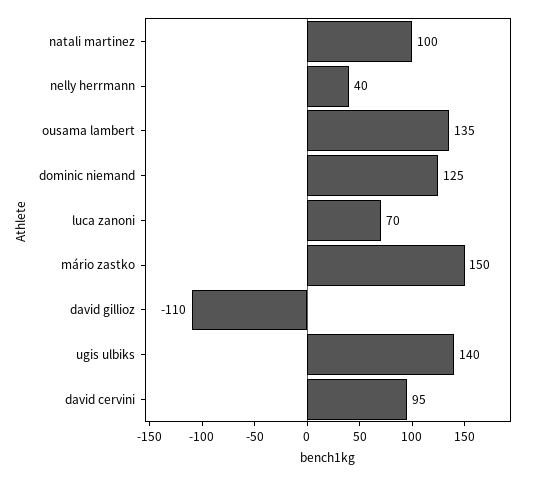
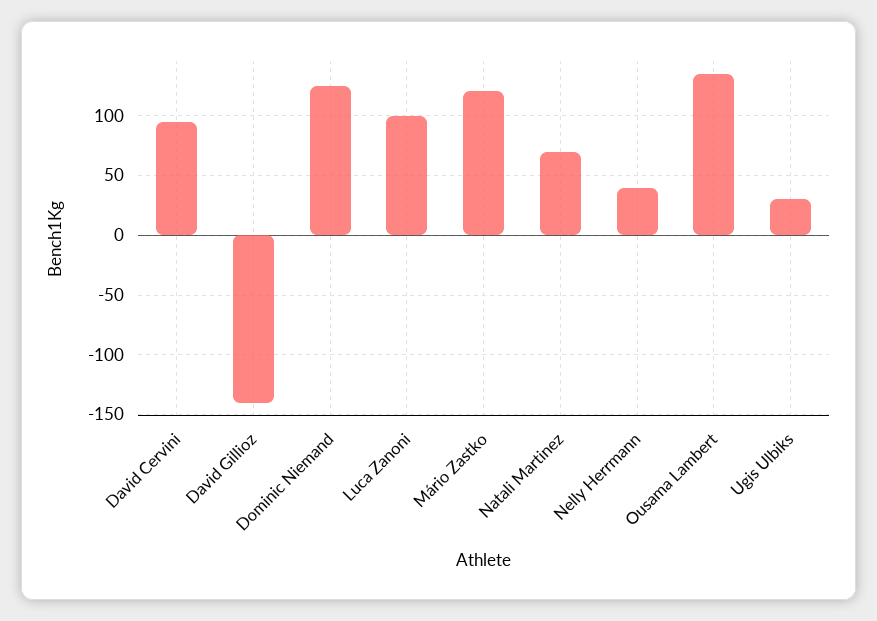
  {
-   "natali martinez": 100,
+   "natali martinez": 70,
    "nelly herrmann": 40,
    "ousama lambert": 135,
    "dominic niemand": 125,
-   "luca zanoni": 70,
+   "luca zanoni": 100,
-   "mário zastko": 150,
+   "mário zastko": 120,
-   "david gillioz": -110,
+   "david gillioz": -140,
-   "ugis ulbiks": 140,
+   "ugis ulbiks": 30,
    "david cervini": 95
  }

